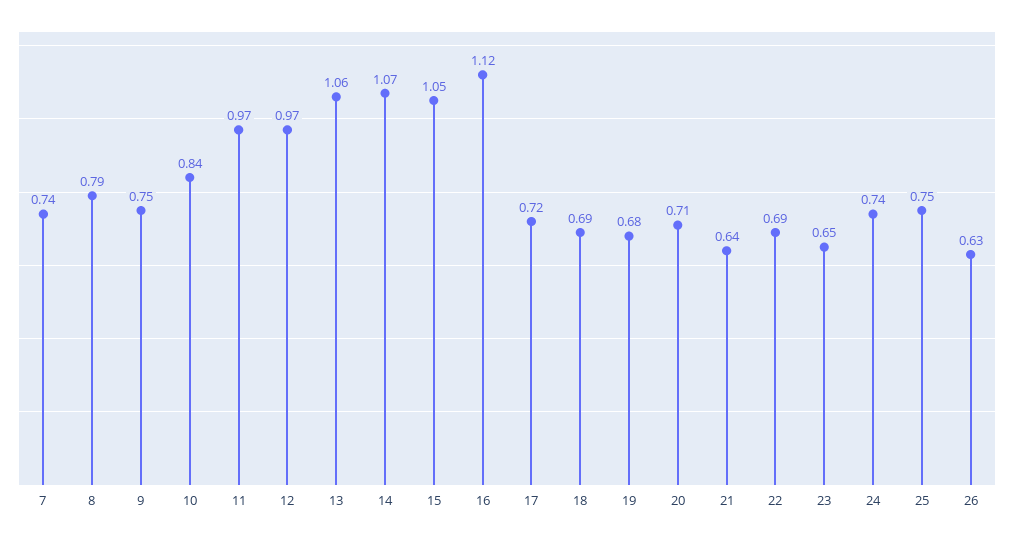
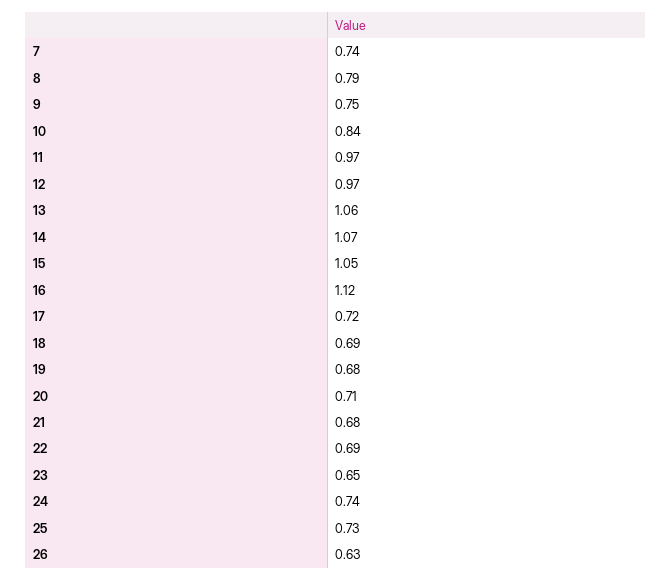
  {
    "7": 0.74,
    "8": 0.79,
    "9": 0.75,
    "10": 0.84,
    "11": 0.97,
    "12": 0.97,
    "13": 1.06,
    "14": 1.07,
    "15": 1.05,
    "16": 1.12,
    "17": 0.72,
    "18": 0.69,
    "19": 0.68,
    "20": 0.71,
-   "21": 0.64,
+   "21": 0.68,
    "22": 0.69,
    "23": 0.65,
    "24": 0.74,
-   "25": 0.75,
+   "25": 0.73,
    "26": 0.63
  }

